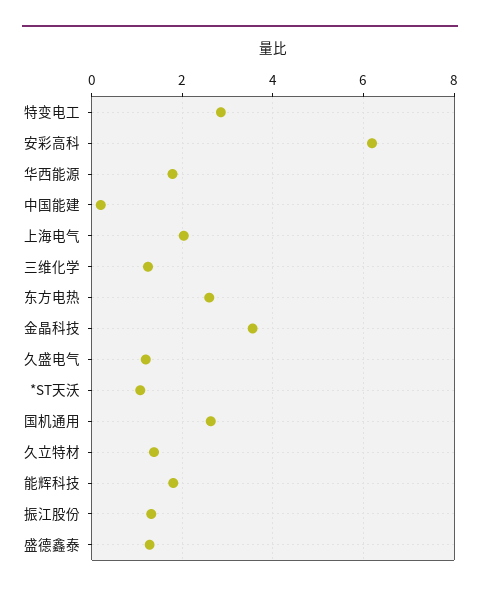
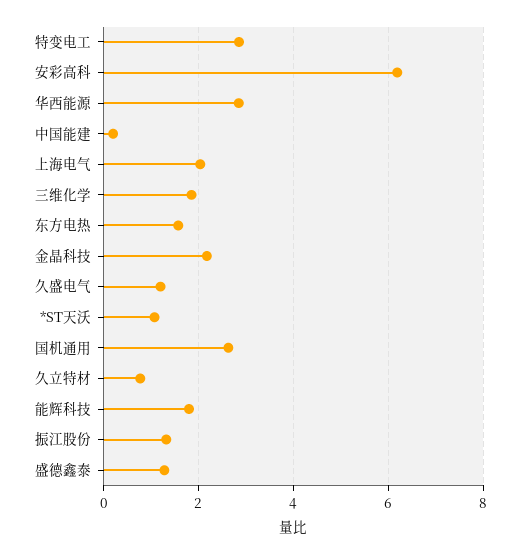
  {
    "特变电工": 2.8,
    "安彩高科": 6.2,
-   "华西能源": 1.8,
+   "华西能源": 2.8,
    "中国能建": 0.2,
    "上海电气": 2,
-   "三维化学": 1.2,
+   "三维化学": 1.8,
-   "东方电热": 2.6,
+   "东方电热": 1.6,
-   "金晶科技": 3.6,
+   "金晶科技": 2.2,
    "久盛电气": 1.2,
    "*ST天沃": 1,
    "国机通用": 2.6,
-   "久立特材": 1.4,
+   "久立特材": 0.8,
    "能辉科技": 1.8,
    "振江股份": 1.4,
    "盛德鑫泰": 1.2
  }

